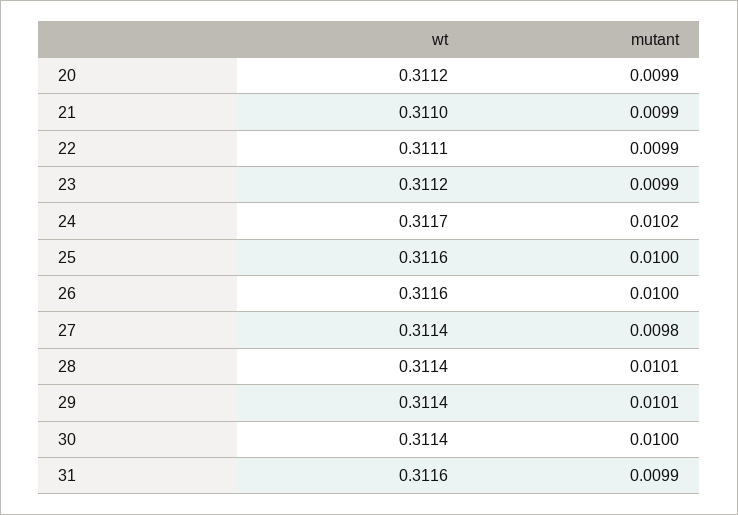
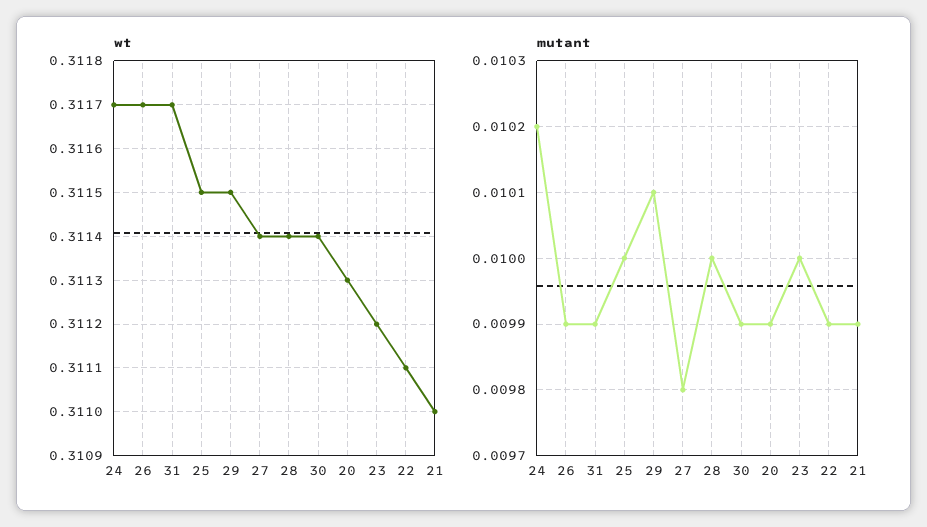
  {
    "wt": {
-     "20": 0.3112,
+     "20": 0.3113,
      "21": 0.311,
      "22": 0.3111,
      "23": 0.3112,
      "24": 0.3117,
-     "25": 0.3116,
+     "25": 0.3115,
-     "26": 0.3116,
+     "26": 0.3117,
      "27": 0.3114,
      "28": 0.3114,
-     "29": 0.3114,
+     "29": 0.3115,
      "30": 0.3114,
-     "31": 0.3116
+     "31": 0.3117
    },
    "mutant": {
      "20": 0.0099,
      "21": 0.0099,
      "22": 0.0099,
-     "23": 0.0099,
+     "23": 0.01,
      "24": 0.0102,
      "25": 0.01,
-     "26": 0.01,
+     "26": 0.0099,
      "27": 0.0098,
-     "28": 0.0101,
+     "28": 0.01,
      "29": 0.0101,
-     "30": 0.01,
+     "30": 0.0099,
      "31": 0.0099
    }
  }

